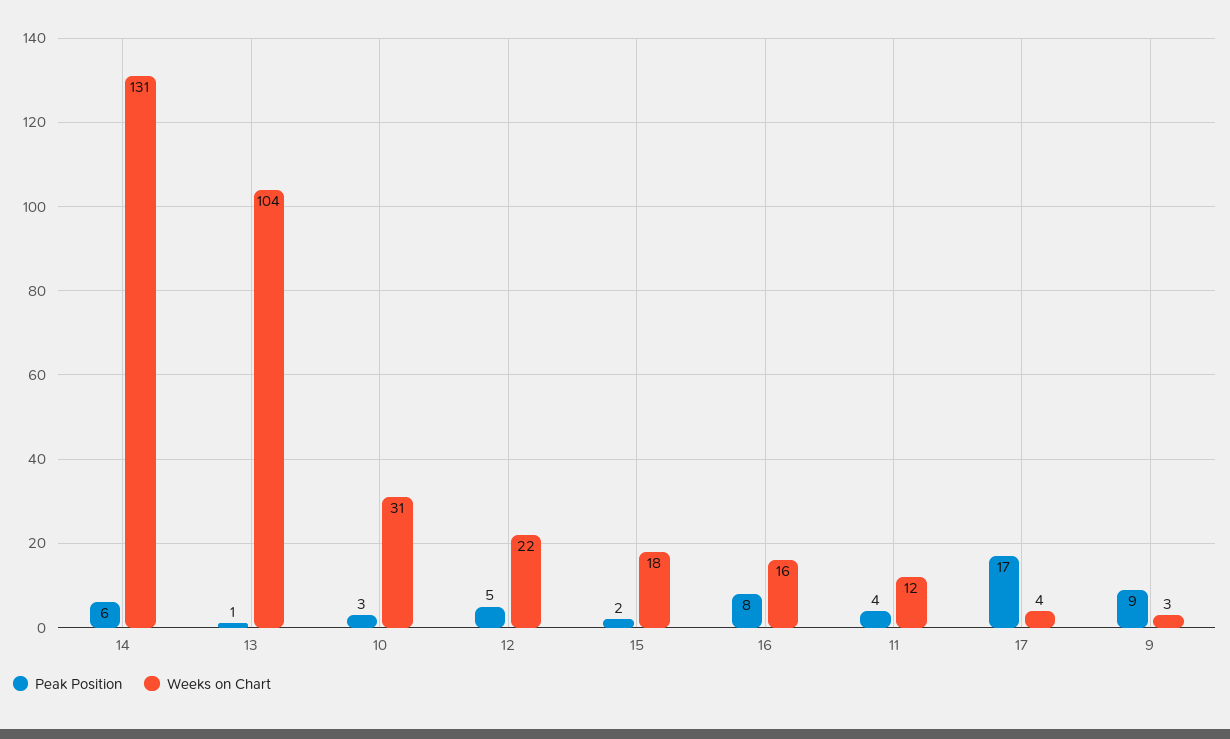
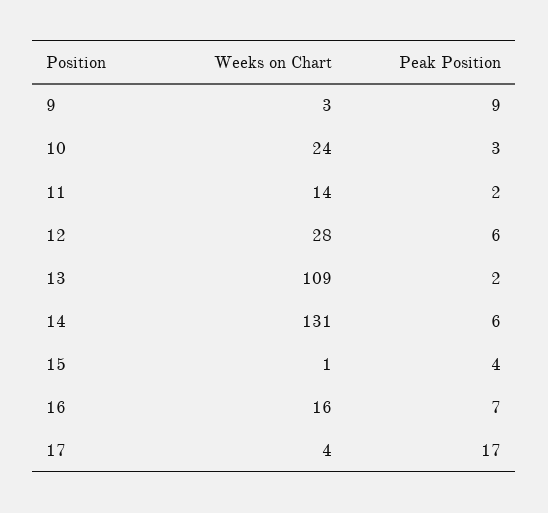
  {
    "Peak Position": {
      "14": 6,
-     "13": 1,
+     "13": 2,
      "10": 3,
-     "12": 5,
+     "12": 6,
-     "15": 2,
+     "15": 4,
-     "16": 8,
+     "16": 7,
-     "11": 4,
+     "11": 2,
      "17": 17,
      "9": 9
    },
    "Weeks on Chart": {
      "14": 131,
-     "13": 104,
+     "13": 109,
-     "10": 31,
+     "10": 24,
-     "12": 22,
+     "12": 28,
-     "15": 18,
+     "15": 1,
      "16": 16,
-     "11": 12,
+     "11": 14,
      "17": 4,
      "9": 3
    }
  }

